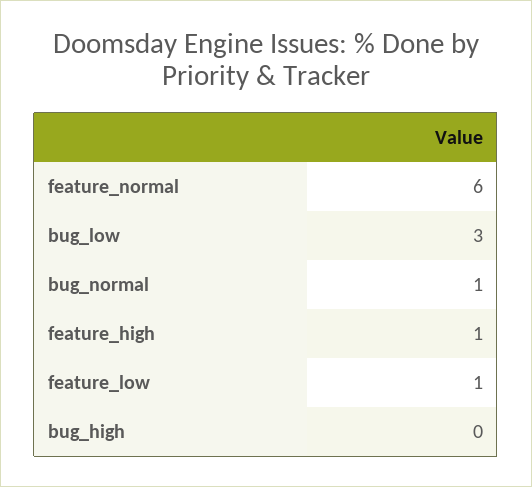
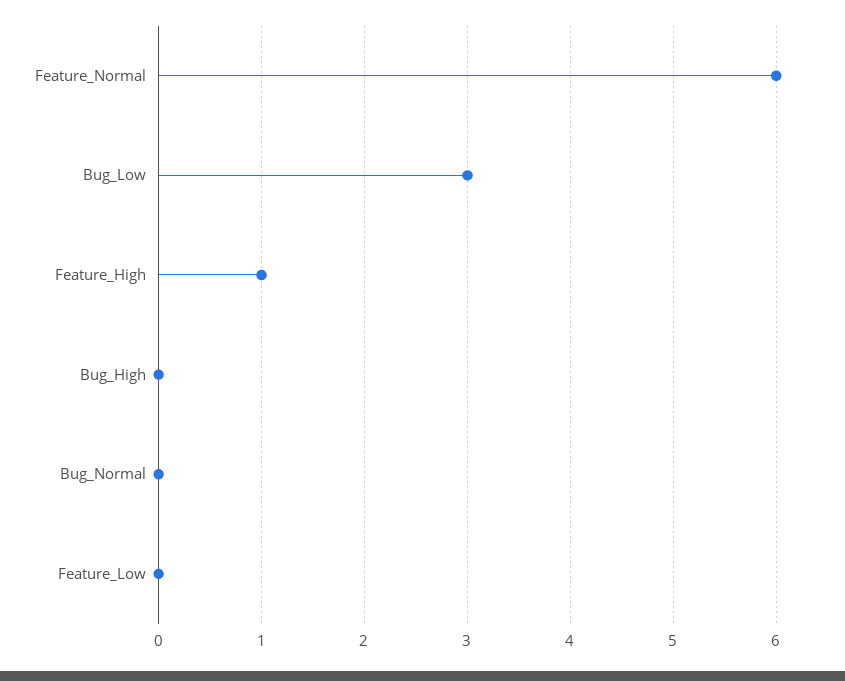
  {
    "feature_normal": 6,
    "bug_low": 3,
-   "bug_normal": 1,
+   "bug_normal": 0,
    "feature_high": 1,
-   "feature_low": 1,
+   "feature_low": 0,
    "bug_high": 0
  }

